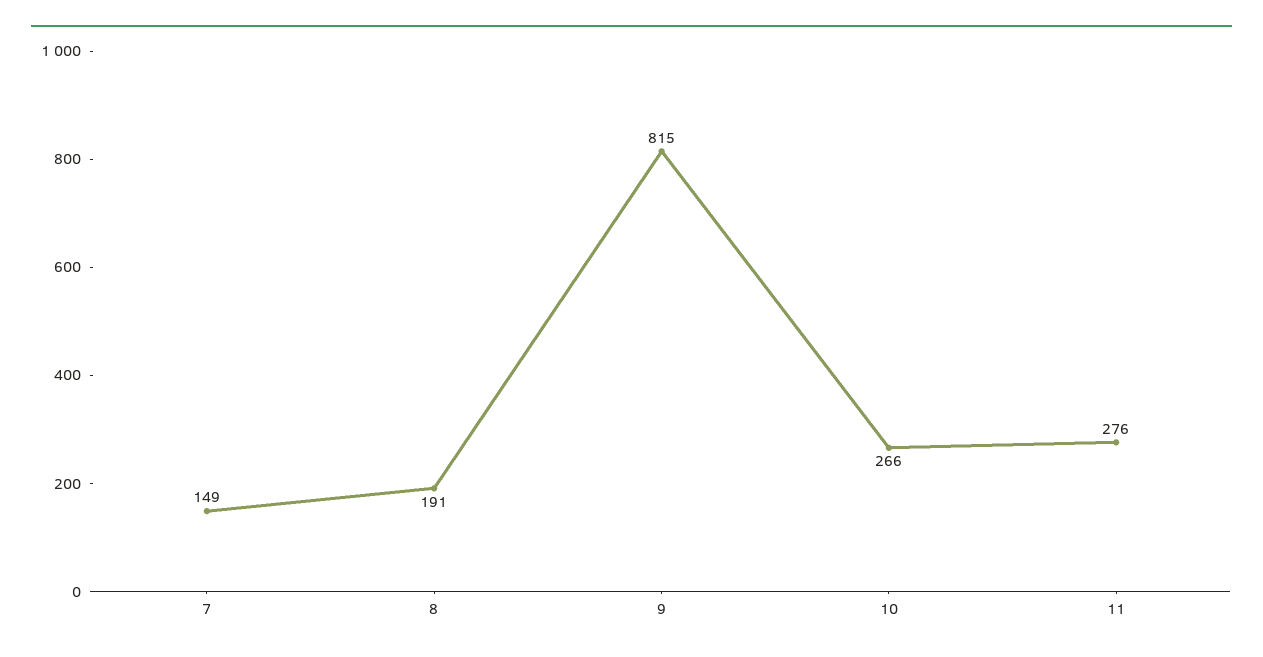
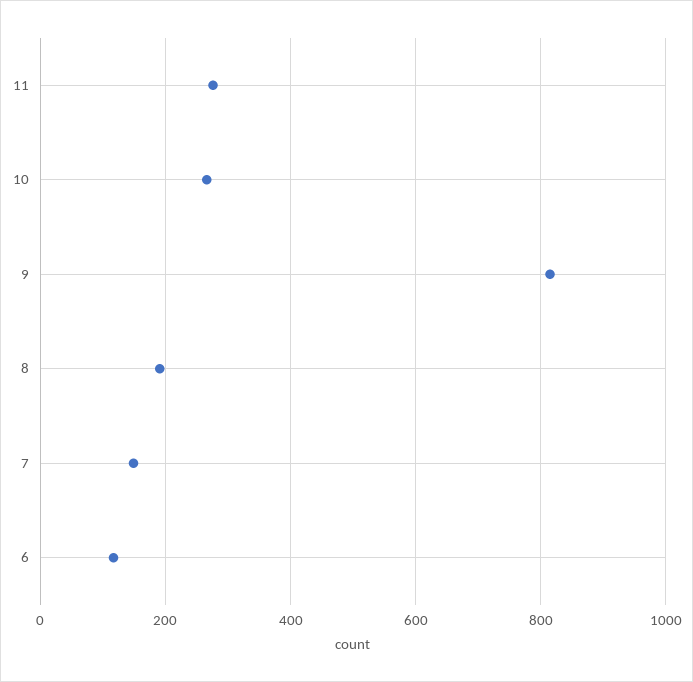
  {
    "7": 149,
    "8": 191,
    "9": 815,
    "10": 266,
-   "11": 276
+   "11": 276,
+   "6": 120
  }

